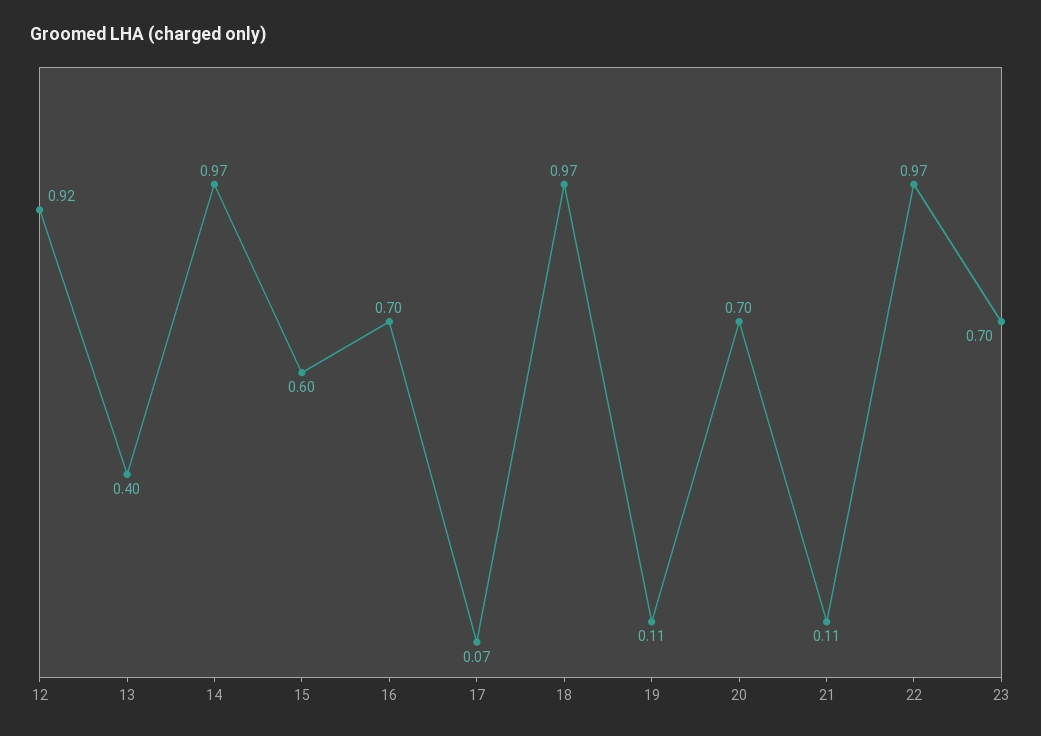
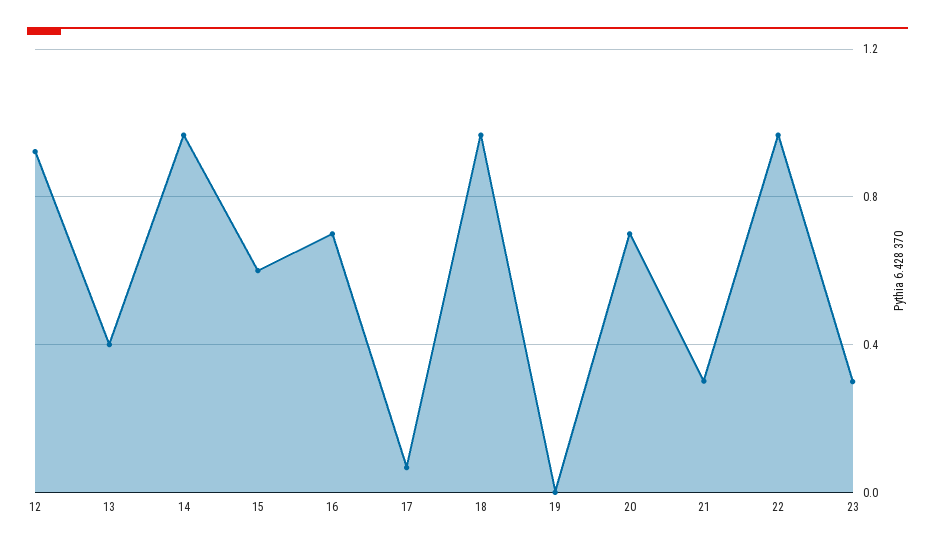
  {
    "12": 0.92,
    "13": 0.4,
    "14": 0.97,
    "15": 0.6,
    "16": 0.7,
    "17": 0.07,
    "18": 0.97,
-   "19": 0.11,
+   "19": 0,
    "20": 0.7,
-   "21": 0.11,
+   "21": 0.3,
    "22": 0.97,
-   "23": 0.7
+   "23": 0.3
  }

